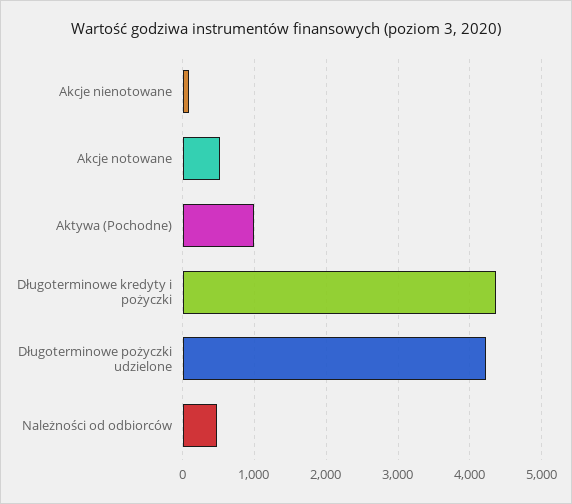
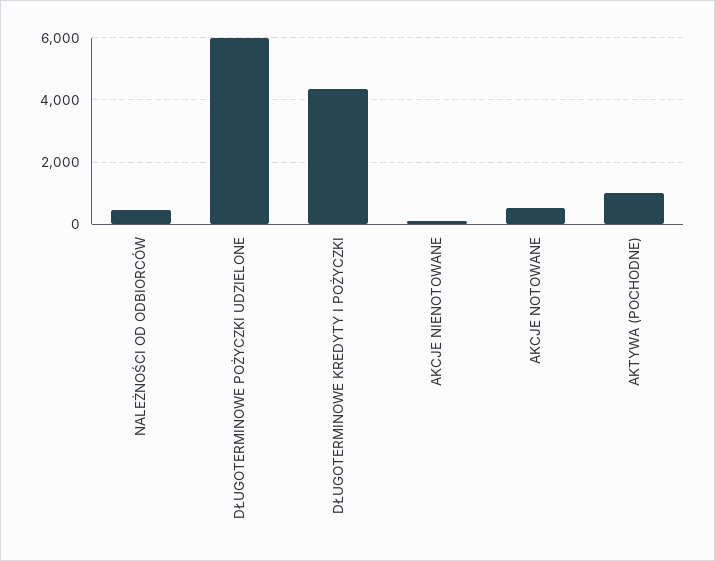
  {
    "Akcje nienotowane": 100,
    "Akcje notowane": 500,
    "Aktywa (Pochodne)": 1000,
    "Długoterminowe kredyty i pożyczki": 4400,
-   "Długoterminowe pożyczki udzielone": 4200,
+   "Długoterminowe pożyczki udzielone": 6000,
    "Należności od odbiorców": 500
  }

